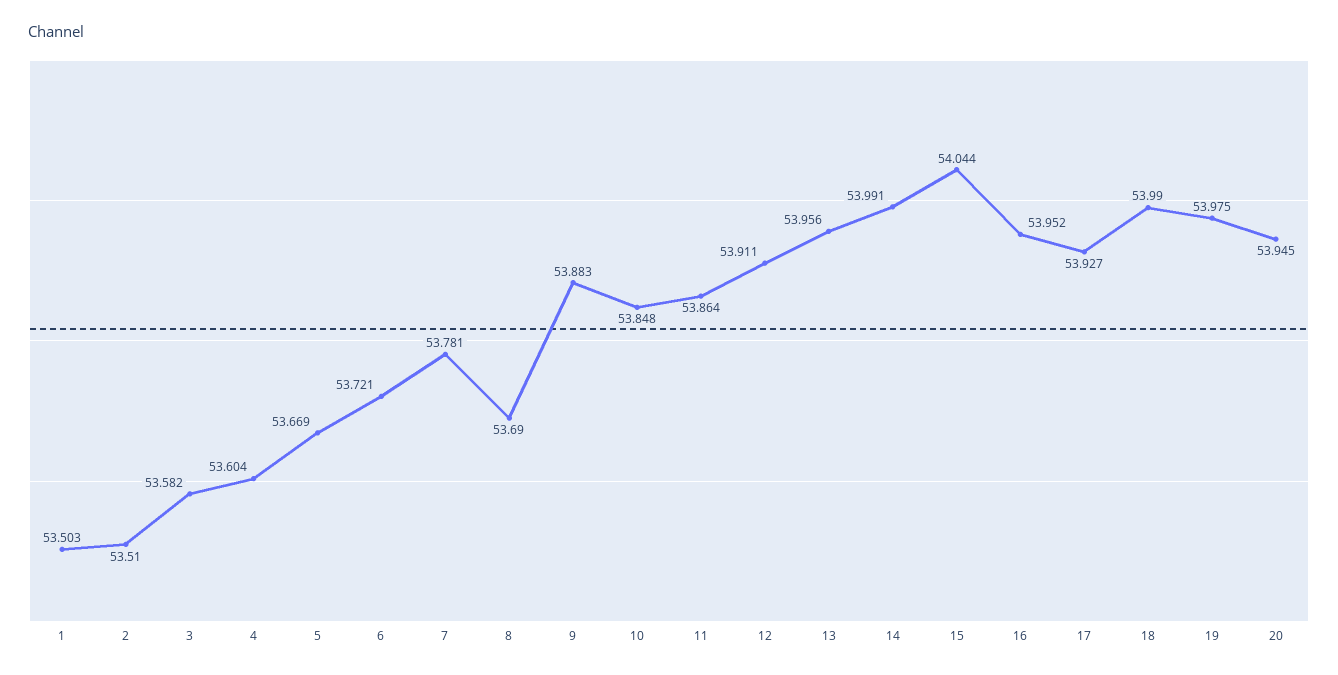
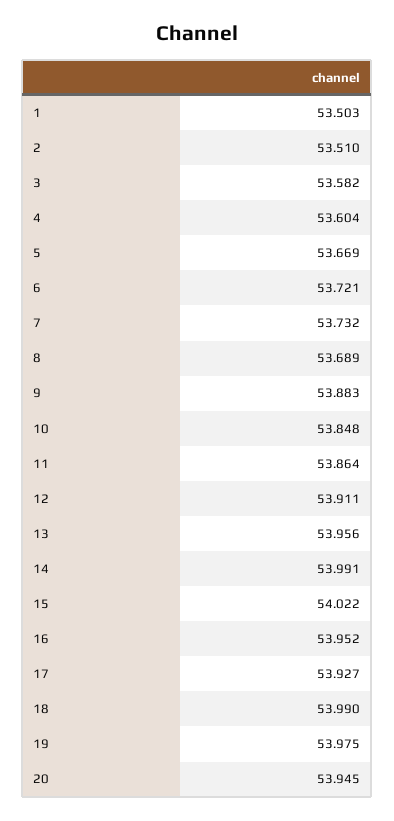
  {
    "1": 53.503,
    "2": 53.51,
    "3": 53.582,
    "4": 53.604,
    "5": 53.669,
    "6": 53.721,
-   "7": 53.781,
+   "7": 53.732,
-   "8": 53.69,
+   "8": 53.689,
    "9": 53.883,
    "10": 53.848,
    "11": 53.864,
    "12": 53.911,
    "13": 53.956,
    "14": 53.991,
-   "15": 54.044,
+   "15": 54.022,
    "16": 53.952,
    "17": 53.927,
    "18": 53.99,
    "19": 53.975,
    "20": 53.945
  }

